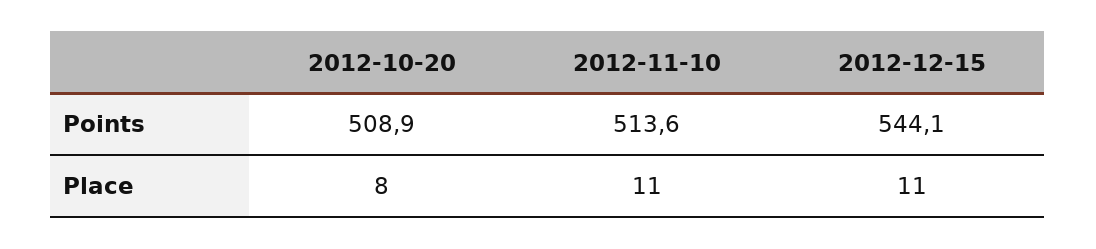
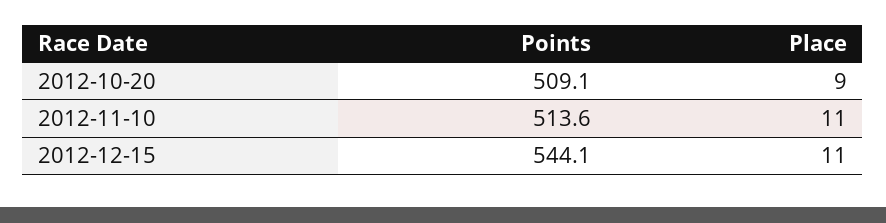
  {
    "2012-10-20": {
-     "Points": 508.9,
+     "Points": 509.1,
-     "Place": 8
+     "Place": 9
    },
    "2012-11-10": {
      "Points": 513.6,
      "Place": 11
    },
    "2012-12-15": {
      "Points": 544.1,
      "Place": 11
    }
  }

